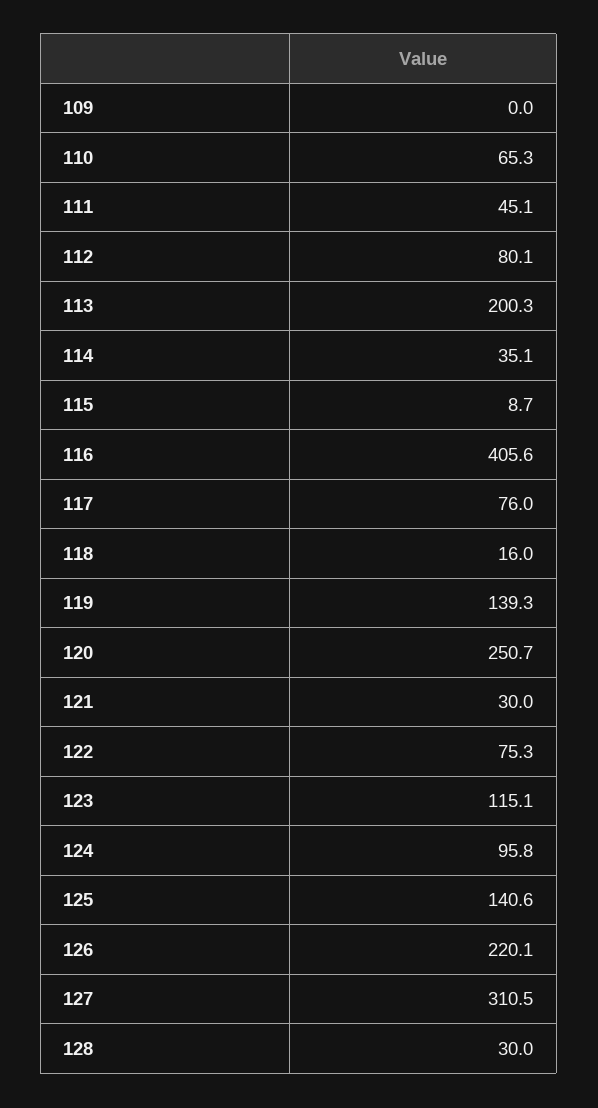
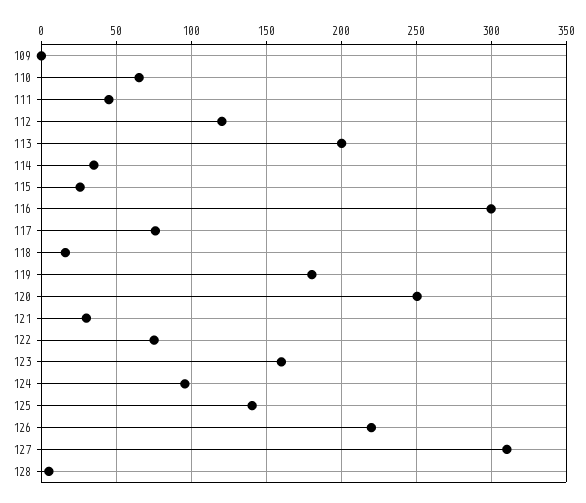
  {
    "109": 0,
    "110": 65.3,
    "111": 45.1,
-   "112": 80.1,
+   "112": 120,
    "113": 200.3,
    "114": 35.1,
-   "115": 8.7,
+   "115": 25,
-   "116": 405.6,
+   "116": 300,
    "117": 76,
    "118": 16,
-   "119": 139.3,
+   "119": 180,
    "120": 250.7,
    "121": 30,
    "122": 75.3,
-   "123": 115.1,
+   "123": 160,
    "124": 95.8,
    "125": 140.6,
    "126": 220.1,
    "127": 310.5,
-   "128": 30
+   "128": 5
  }

